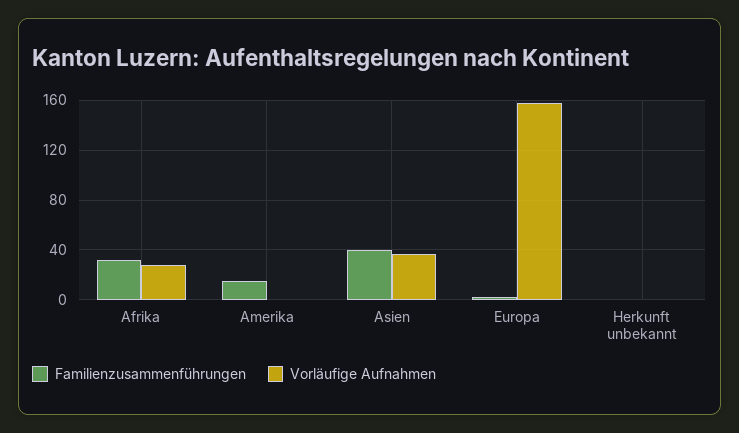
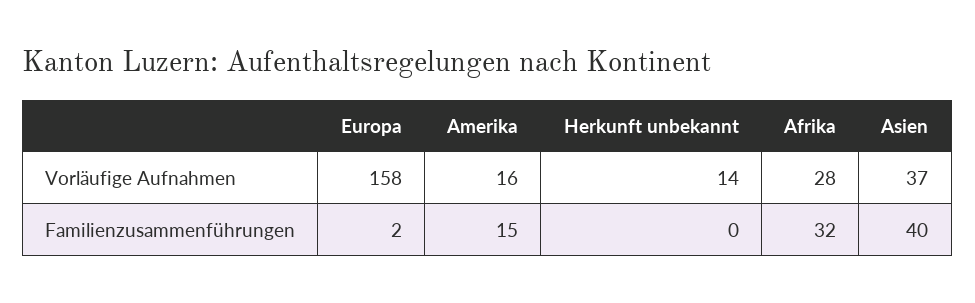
  {
    "Familienzusammenführungen": {
      "Afrika": 32,
      "Amerika": 15,
      "Asien": 40,
      "Europa": 2,
      "Herkunft unbekannt": 0
    },
    "Vorläufige Aufnahmen": {
      "Afrika": 28,
-     "Amerika": 0,
+     "Amerika": 16,
      "Asien": 37,
      "Europa": 158,
-     "Herkunft unbekannt": 0
+     "Herkunft unbekannt": 14
    }
  }

